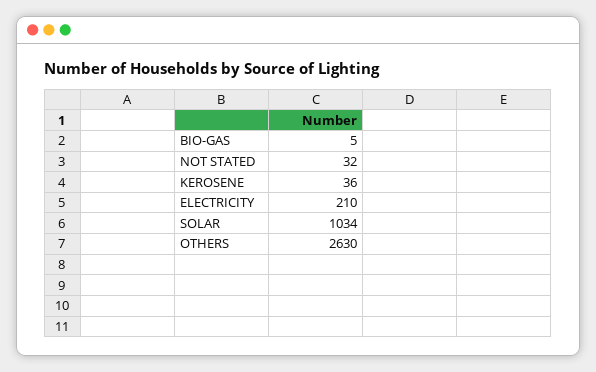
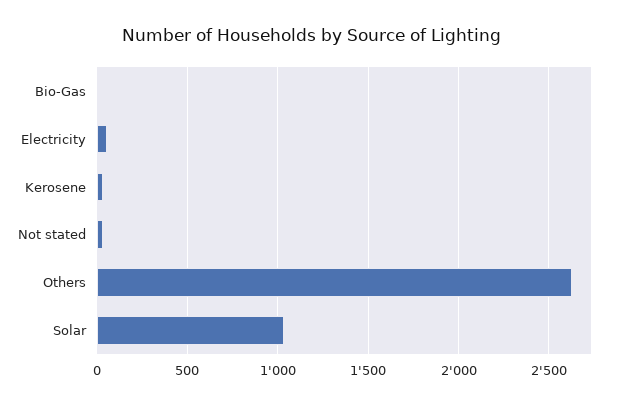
  {
    "BIO-GAS": 5,
    "NOT STATED": 32,
    "KEROSENE": 36,
-   "ELECTRICITY": 210,
+   "ELECTRICITY": 50,
    "SOLAR": 1034,
    "OTHERS": 2630
  }

